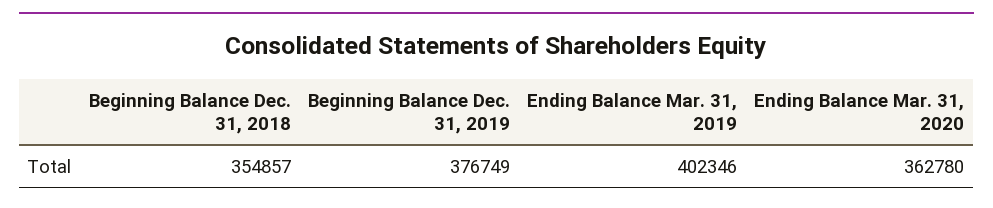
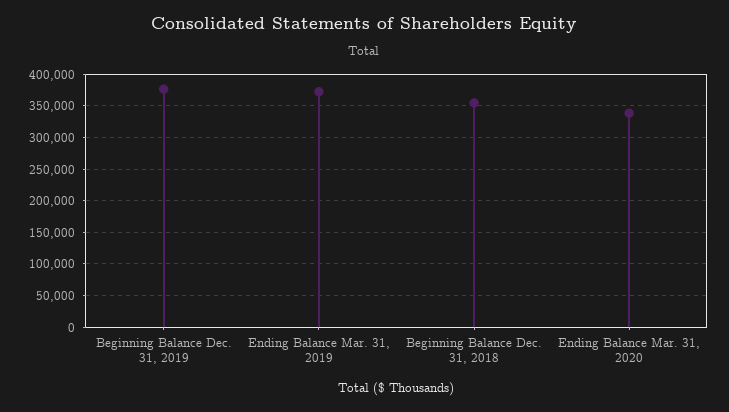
  {
    "Beginning Balance Dec. 31, 2018": 354857,
    "Beginning Balance Dec. 31, 2019": 376749,
-   "Ending Balance Mar. 31, 2019": 402346,
+   "Ending Balance Mar. 31, 2019": 370000,
-   "Ending Balance Mar. 31, 2020": 362780
+   "Ending Balance Mar. 31, 2020": 340000
  }

